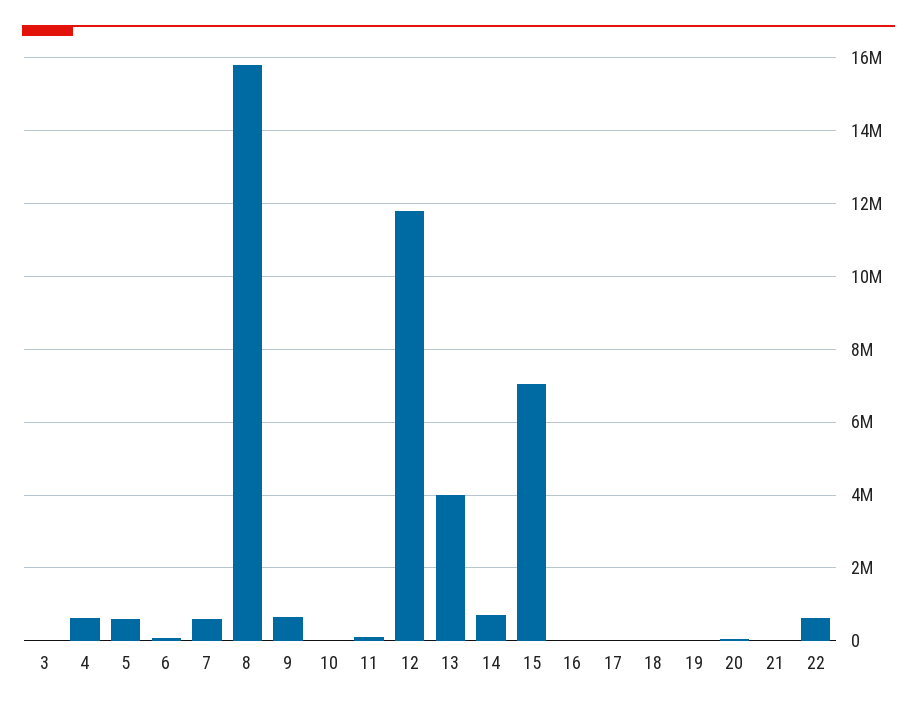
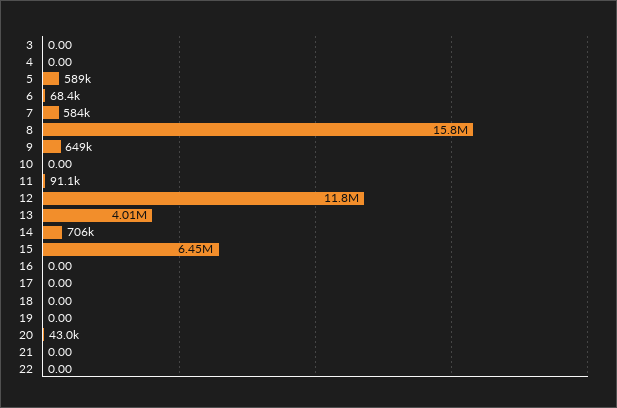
  {
    "3": 0,
-   "4": 600000,
+   "4": 0,
    "5": 589000,
    "6": 68400,
    "7": 584000,
    "8": 15800000,
    "9": 649000,
    "10": 0,
    "11": 91100,
    "12": 11800000,
    "13": 4010000,
    "14": 706000,
-   "15": 7000000,
+   "15": 6450000,
    "16": 0,
    "17": 0,
    "18": 0,
    "19": 0,
    "20": 43000,
    "21": 0,
-   "22": 600000
+   "22": 0
  }

